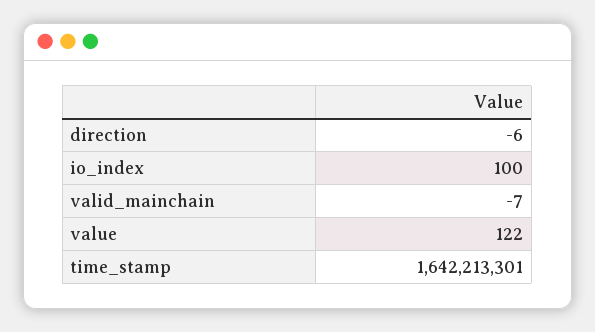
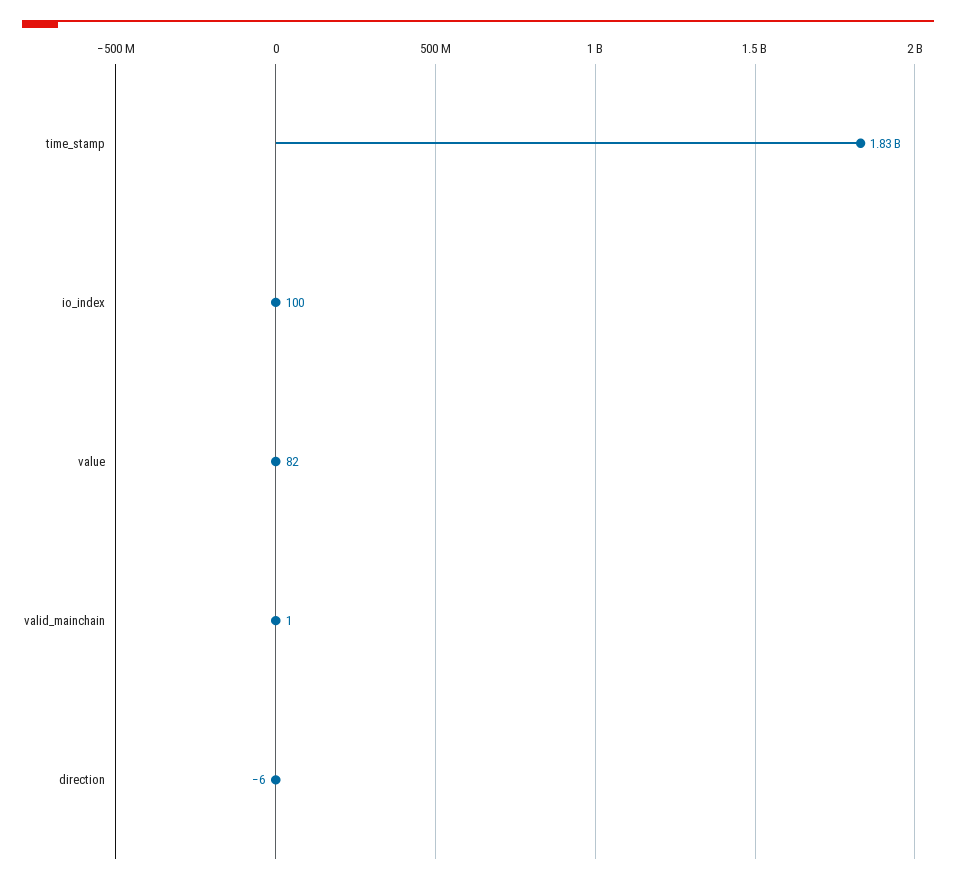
  {
    "direction": -6,
    "io_index": 100,
-   "valid_mainchain": -7,
+   "valid_mainchain": 1,
-   "value": 122,
+   "value": 82,
-   "time_stamp": 1642213301
+   "time_stamp": 1830000000
  }

